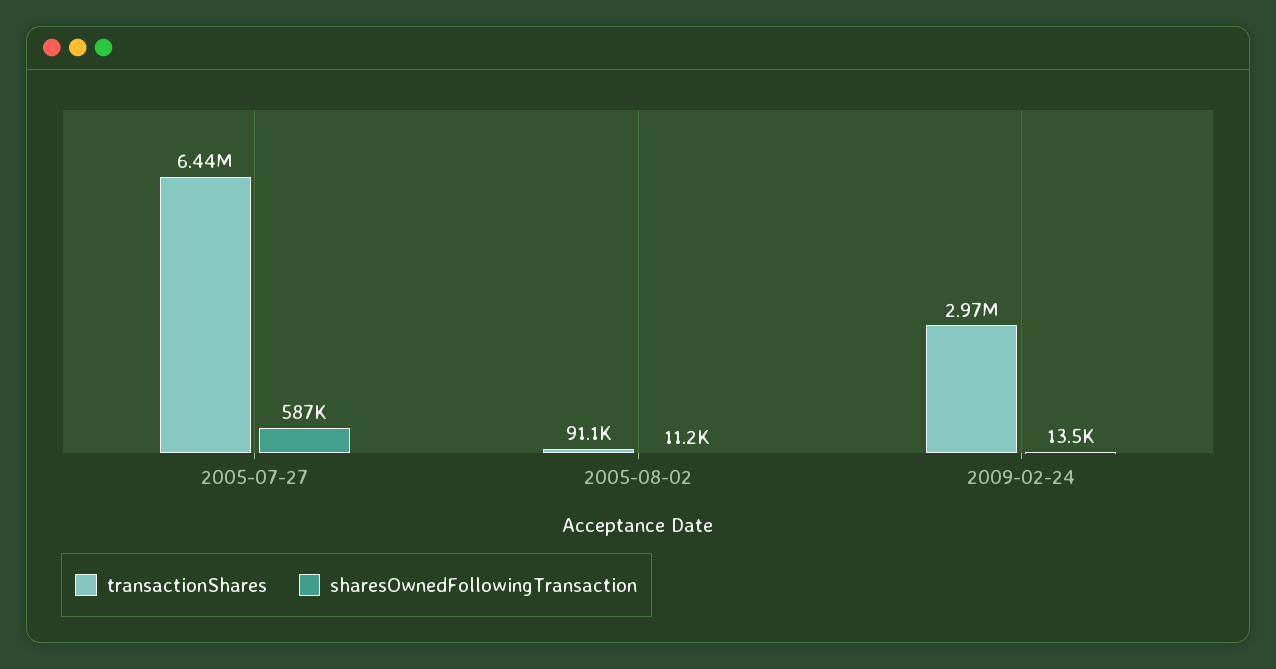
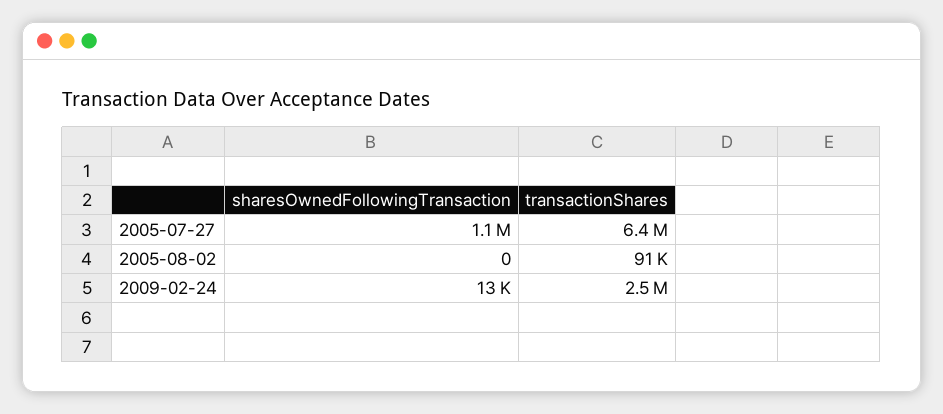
  {
    "transactionShares": {
      "2005-07-27": 6440000,
      "2005-08-02": 91100,
-     "2009-02-24": 2970000
+     "2009-02-24": 2500000
    },
    "sharesOwnedFollowingTransaction": {
-     "2005-07-27": 587000,
+     "2005-07-27": 1100000,
-     "2005-08-02": 11200,
+     "2005-08-02": 0,
      "2009-02-24": 13500
    }
  }

